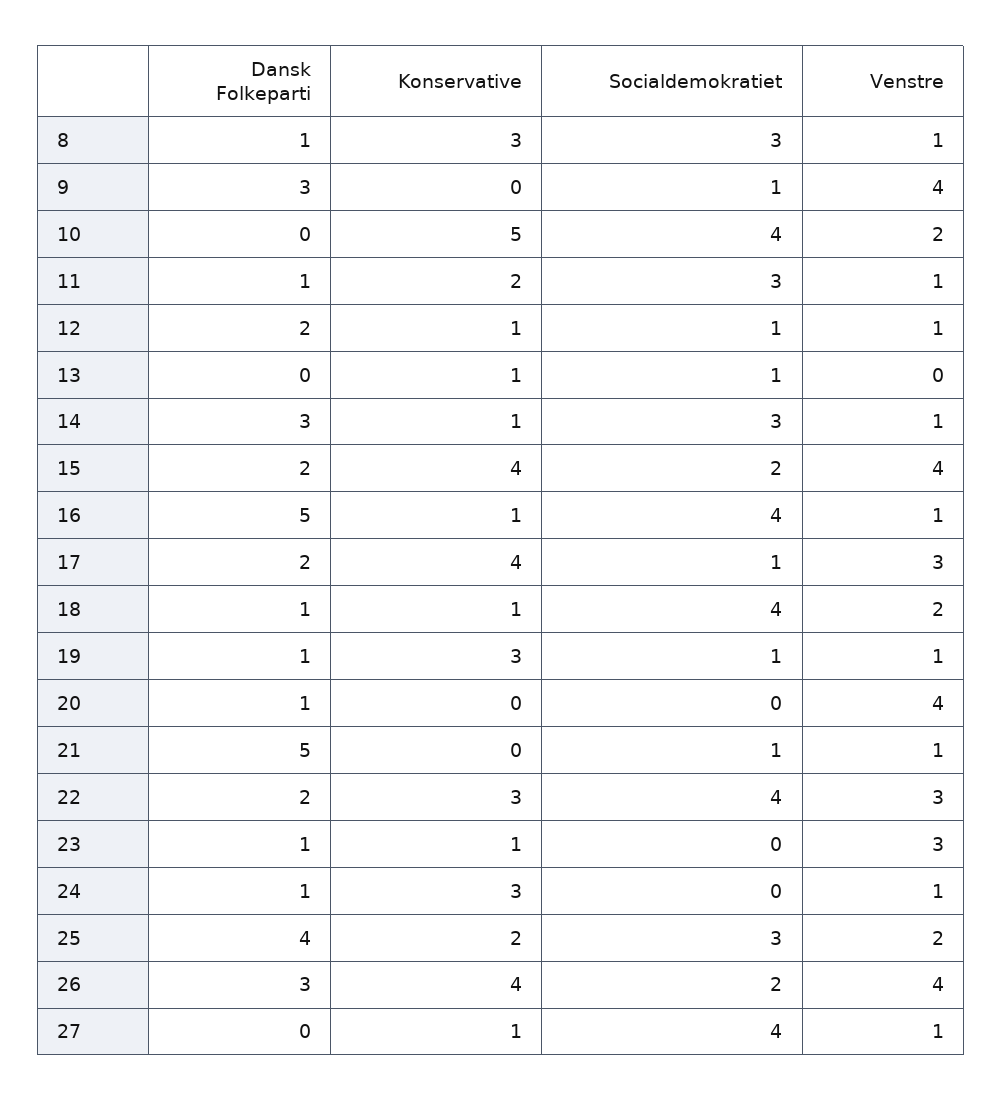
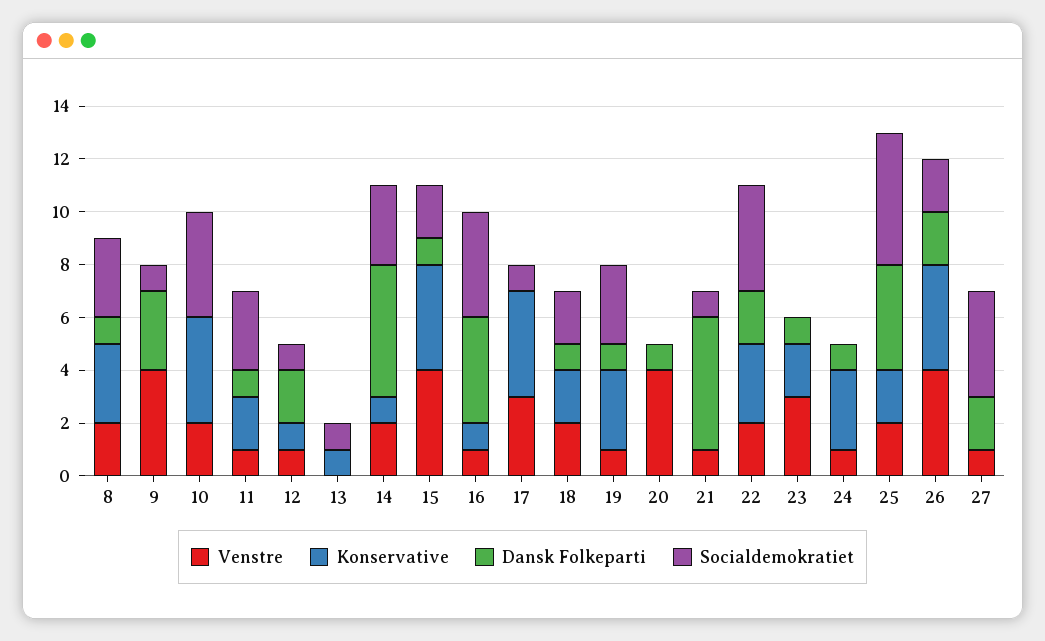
  {
    "Dansk Folkeparti": {
      "8": 1,
      "9": 3,
      "10": 0,
      "11": 1,
      "12": 2,
      "13": 0,
-     "14": 3,
+     "14": 5,
-     "15": 2,
+     "15": 1,
-     "16": 5,
+     "16": 4,
-     "17": 2,
+     "17": 0,
      "18": 1,
      "19": 1,
      "20": 1,
      "21": 5,
      "22": 2,
      "23": 1,
      "24": 1,
      "25": 4,
-     "26": 3,
+     "26": 2,
-     "27": 0
+     "27": 2
    },
    "Konservative": {
      "8": 3,
      "9": 0,
-     "10": 5,
+     "10": 4,
      "11": 2,
      "12": 1,
      "13": 1,
      "14": 1,
      "15": 4,
      "16": 1,
      "17": 4,
-     "18": 1,
+     "18": 2,
      "19": 3,
      "20": 0,
      "21": 0,
      "22": 3,
-     "23": 1,
+     "23": 2,
      "24": 3,
      "25": 2,
      "26": 4,
-     "27": 1
+     "27": 0
    },
    "Socialdemokratiet": {
      "8": 3,
      "9": 1,
      "10": 4,
      "11": 3,
      "12": 1,
      "13": 1,
      "14": 3,
      "15": 2,
      "16": 4,
      "17": 1,
-     "18": 4,
+     "18": 2,
-     "19": 1,
+     "19": 3,
      "20": 0,
      "21": 1,
      "22": 4,
      "23": 0,
      "24": 0,
-     "25": 3,
+     "25": 5,
      "26": 2,
      "27": 4
    },
    "Venstre": {
-     "8": 1,
+     "8": 2,
      "9": 4,
      "10": 2,
      "11": 1,
      "12": 1,
      "13": 0,
-     "14": 1,
+     "14": 2,
      "15": 4,
      "16": 1,
      "17": 3,
      "18": 2,
      "19": 1,
      "20": 4,
      "21": 1,
-     "22": 3,
+     "22": 2,
      "23": 3,
      "24": 1,
      "25": 2,
      "26": 4,
      "27": 1
    }
  }

